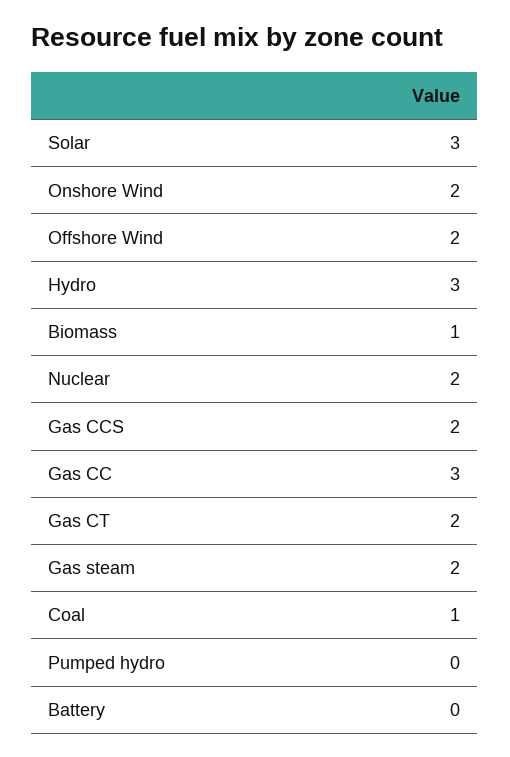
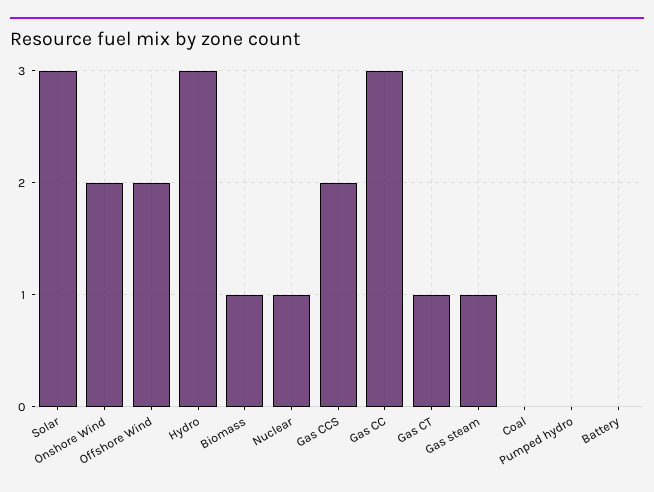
  {
    "Solar": 3,
    "Onshore Wind": 2,
    "Offshore Wind": 2,
    "Hydro": 3,
    "Biomass": 1,
-   "Nuclear": 2,
+   "Nuclear": 1,
    "Gas CCS": 2,
    "Gas CC": 3,
-   "Gas CT": 2,
+   "Gas CT": 1,
-   "Gas steam": 2,
+   "Gas steam": 1,
-   "Coal": 1,
+   "Coal": 0,
    "Pumped hydro": 0,
    "Battery": 0
  }

